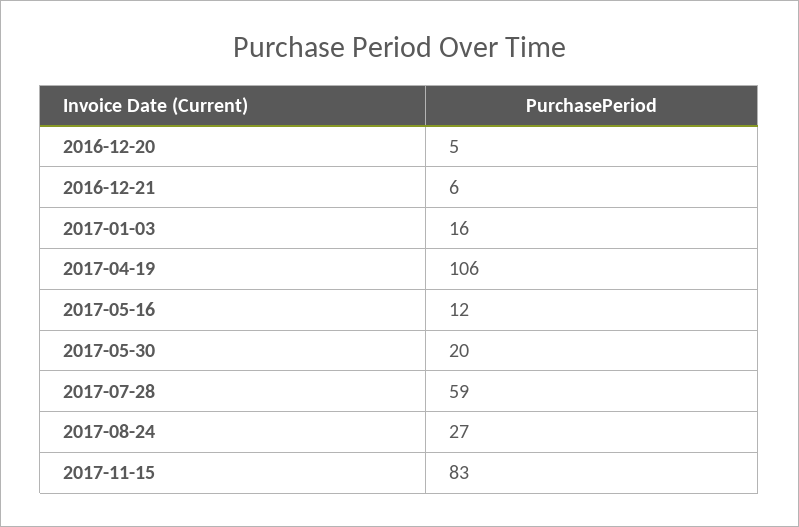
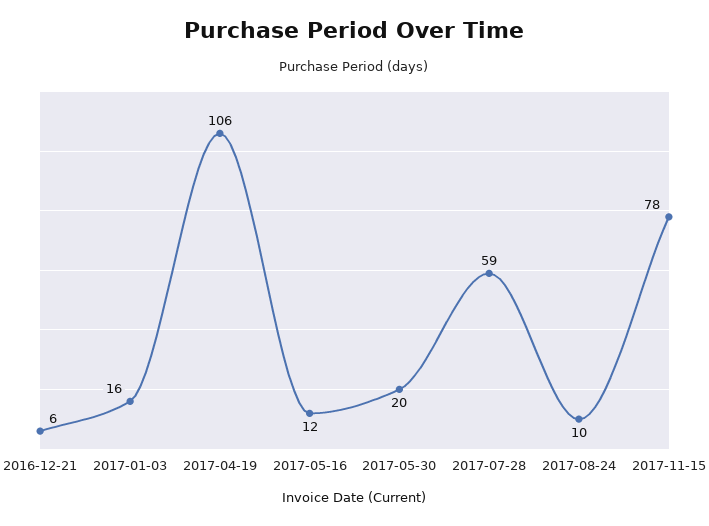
  {
-   "2016-12-20": 5,
    "2016-12-21": 6,
    "2017-01-03": 16,
    "2017-04-19": 106,
    "2017-05-16": 12,
    "2017-05-30": 20,
    "2017-07-28": 59,
-   "2017-08-24": 27,
+   "2017-08-24": 10,
-   "2017-11-15": 83
+   "2017-11-15": 78
  }

